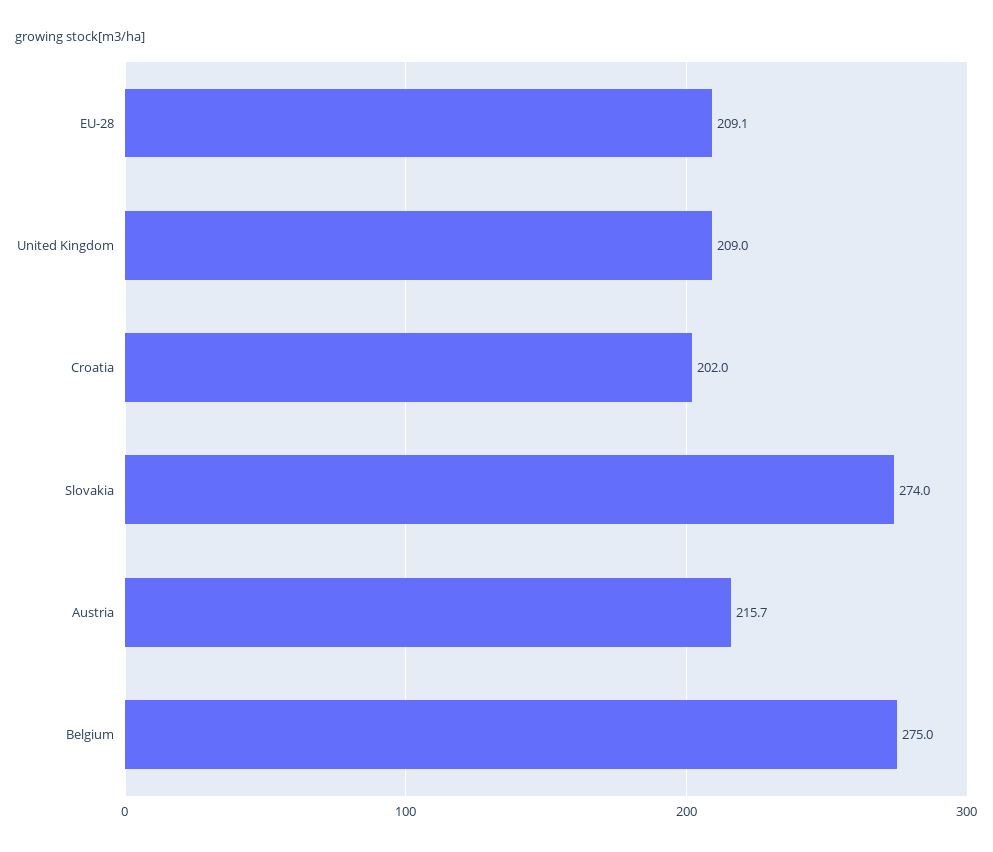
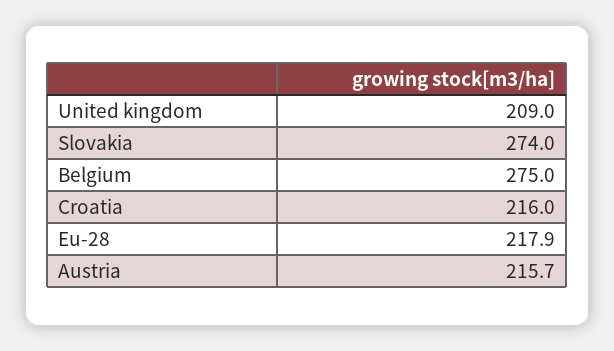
  {
-   "EU-28": 209.1,
+   "EU-28": 217.9,
    "United Kingdom": 209,
-   "Croatia": 202,
+   "Croatia": 216,
    "Slovakia": 274,
    "Austria": 215.7,
    "Belgium": 275
  }

